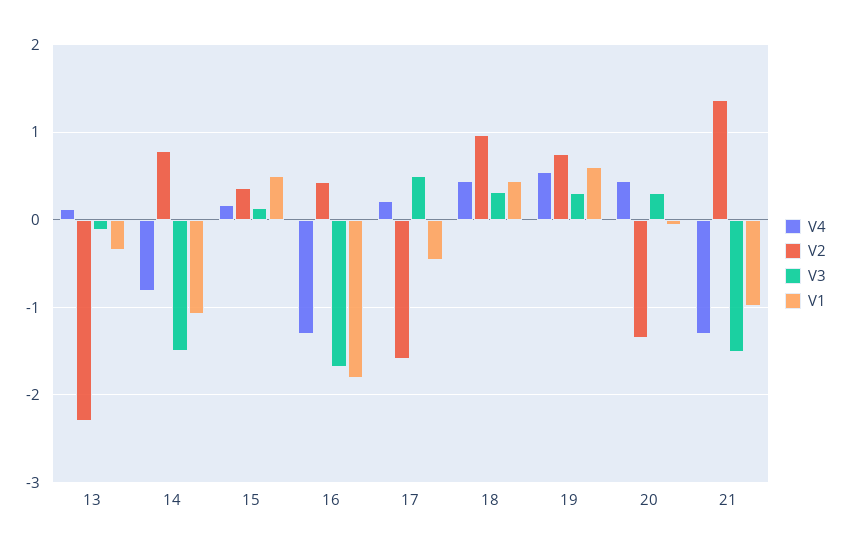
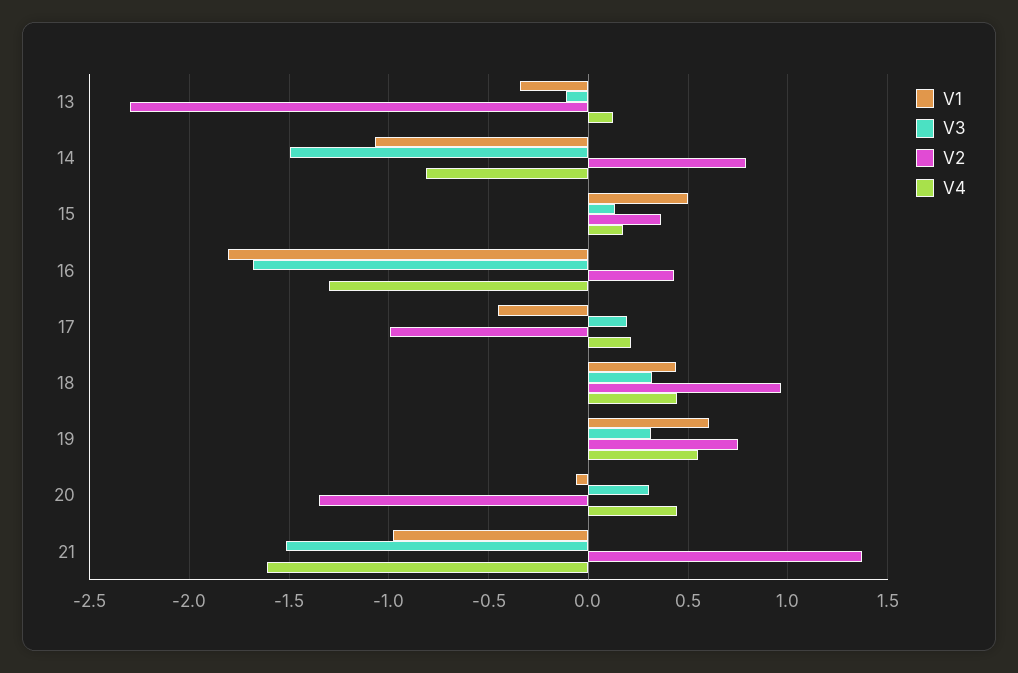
  {
    "V4": {
      "13": 0.1,
      "14": -0.8,
      "15": 0.15,
      "16": -1.3,
      "17": 0.2,
      "18": 0.45,
      "19": 0.55,
      "20": 0.45,
-     "21": -1.3
+     "21": -1.6
    },
    "V2": {
      "13": -2.3,
      "14": 0.8,
      "15": 0.35,
      "16": 0.45,
-     "17": -1.6,
+     "17": -1,
      "18": 0.95,
      "19": 0.75,
      "20": -1.35,
      "21": 1.35
    },
    "V3": {
      "13": -0.1,
      "14": -1.5,
      "15": 0.15,
      "16": -1.7,
-     "17": 0.5,
+     "17": 0.2,
      "18": 0.3,
      "19": 0.3,
      "20": 0.3,
      "21": -1.5
    },
    "V1": {
      "13": -0.35,
      "14": -1.05,
      "15": 0.5,
      "16": -1.8,
      "17": -0.45,
      "18": 0.45,
      "19": 0.6,
      "20": -0.05,
      "21": -1
    }
  }

